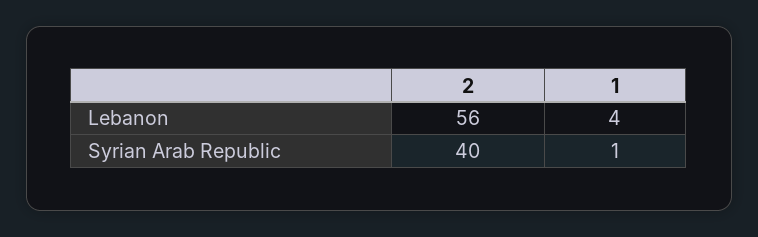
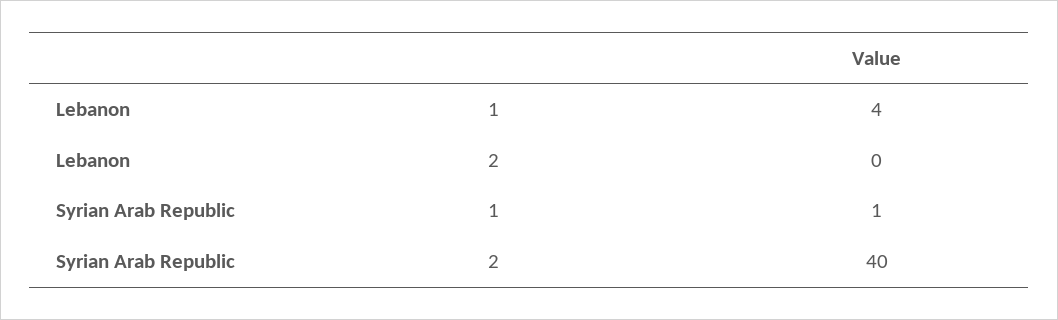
  {
    "2": {
-     "Lebanon": 56,
+     "Lebanon": 0,
      "Syrian Arab Republic": 40
    },
    "1": {
      "Lebanon": 4,
      "Syrian Arab Republic": 1
    }
  }

